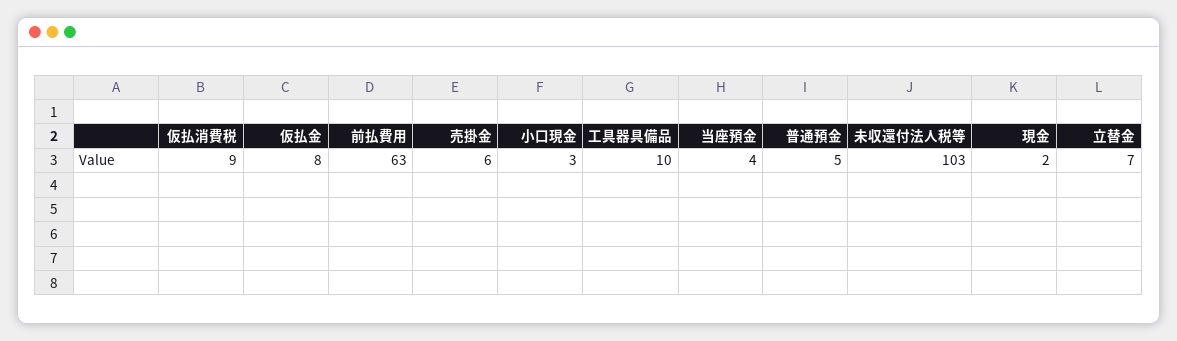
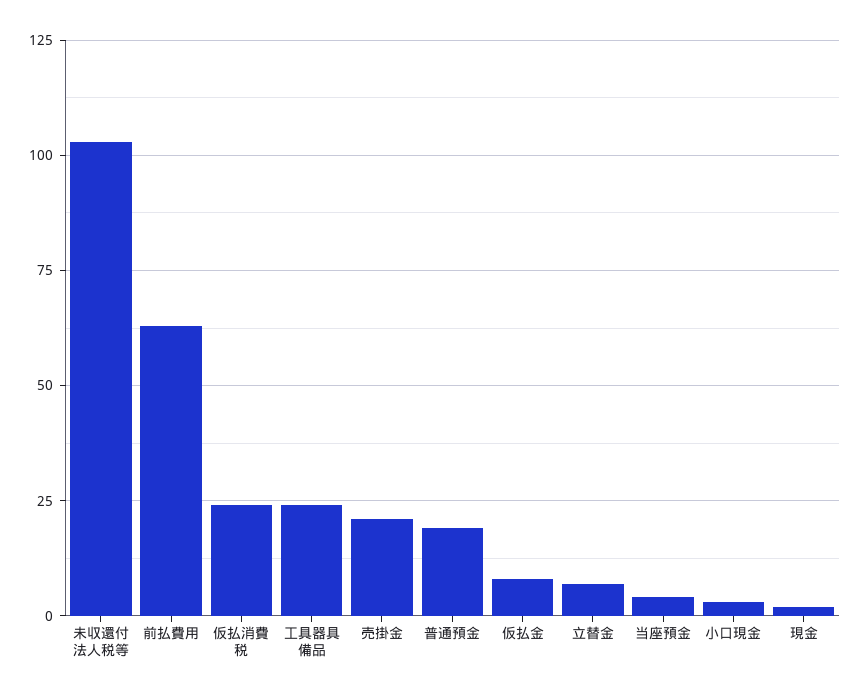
  {
-   "仮払消費税": 9,
+   "仮払消費税": 25,
    "仮払金": 8,
    "前払費用": 63,
-   "売掛金": 6,
+   "売掛金": 20,
    "小口現金": 3,
-   "工具器具備品": 10,
+   "工具器具備品": 25,
    "当座預金": 4,
-   "普通預金": 5,
+   "普通預金": 20,
    "未収還付法人税等": 103,
    "現金": 2,
    "立替金": 7
  }

